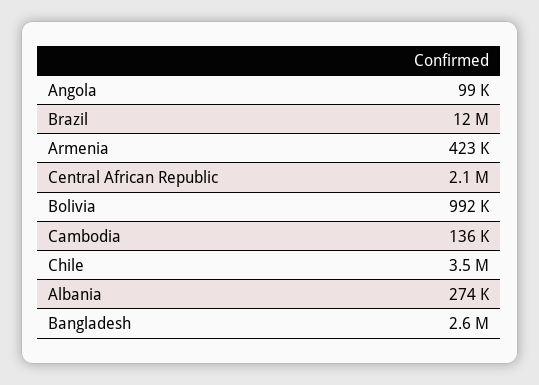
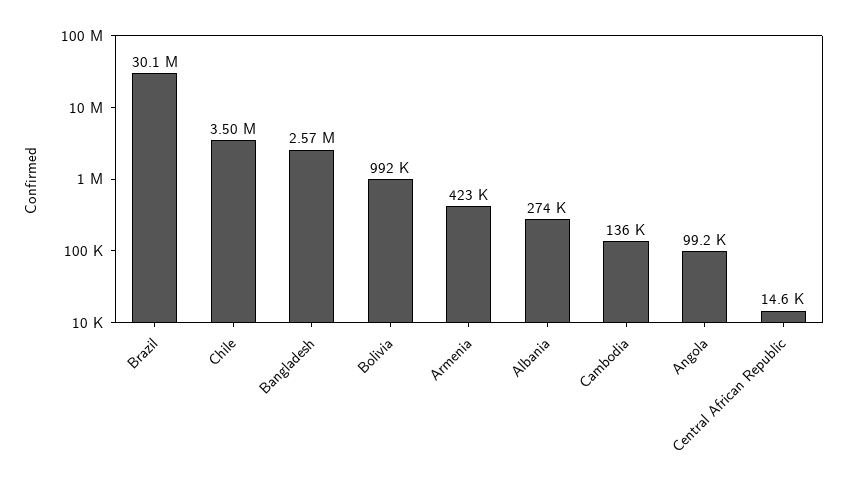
  {
    "Angola": 99200,
-   "Brazil": 12000000,
+   "Brazil": 30100000,
    "Armenia": 423000,
-   "Central African Republic": 2100000,
+   "Central African Republic": 14600,
    "Bolivia": 992000,
    "Cambodia": 136000,
    "Chile": 3500000,
    "Albania": 274000,
    "Bangladesh": 2570000
  }

